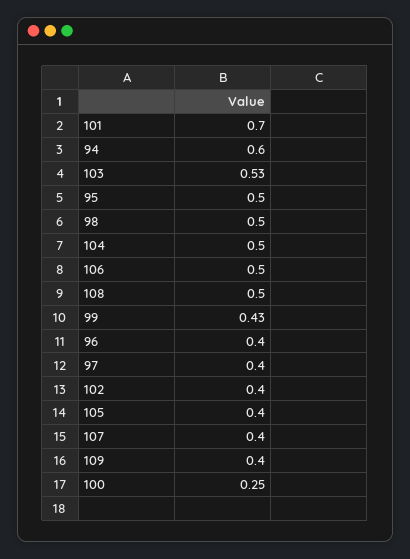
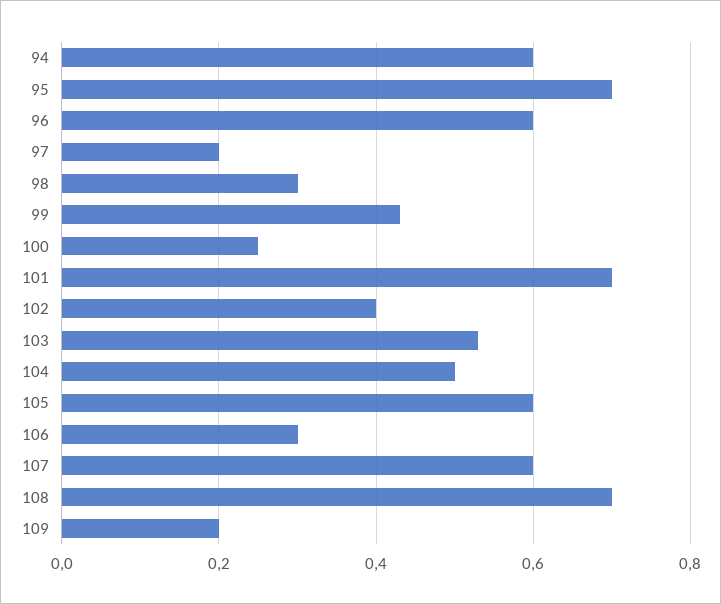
  {
    "101": 0.7,
    "94": 0.6,
    "103": 0.53,
-   "95": 0.5,
+   "95": 0.7,
-   "98": 0.5,
+   "98": 0.3,
    "104": 0.5,
-   "106": 0.5,
+   "106": 0.3,
-   "108": 0.5,
+   "108": 0.7,
    "99": 0.43,
-   "96": 0.4,
+   "96": 0.6,
-   "97": 0.4,
+   "97": 0.2,
    "102": 0.4,
-   "105": 0.4,
+   "105": 0.6,
-   "107": 0.4,
+   "107": 0.6,
-   "109": 0.4,
+   "109": 0.2,
    "100": 0.25
  }

